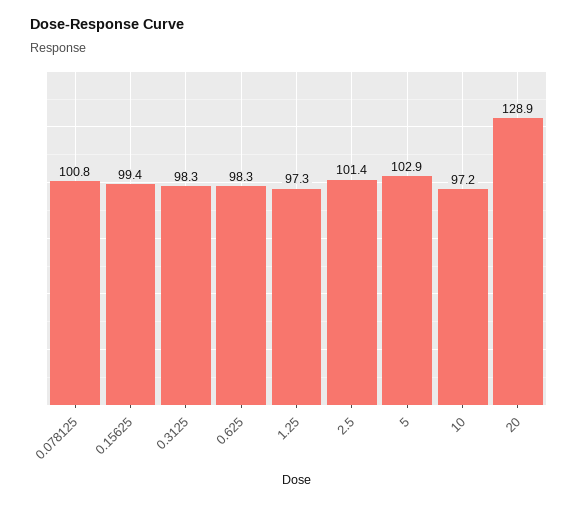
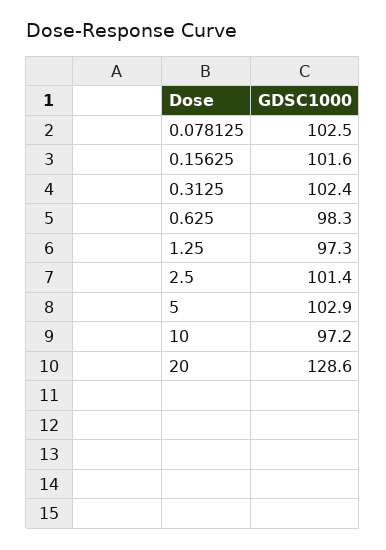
  {
-   "0.078125": 100.8,
+   "0.078125": 102.5,
-   "0.15625": 99.4,
+   "0.15625": 101.6,
-   "0.3125": 98.3,
+   "0.3125": 102.4,
    "0.625": 98.3,
    "1.25": 97.3,
    "2.5": 101.4,
    "5": 102.9,
    "10": 97.2,
-   "20": 128.9
+   "20": 128.6
  }

